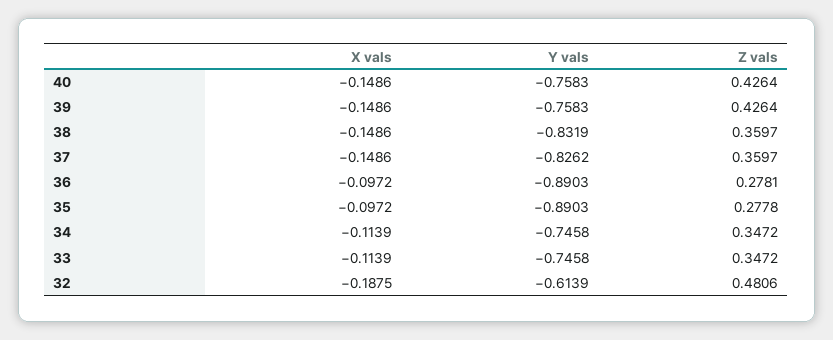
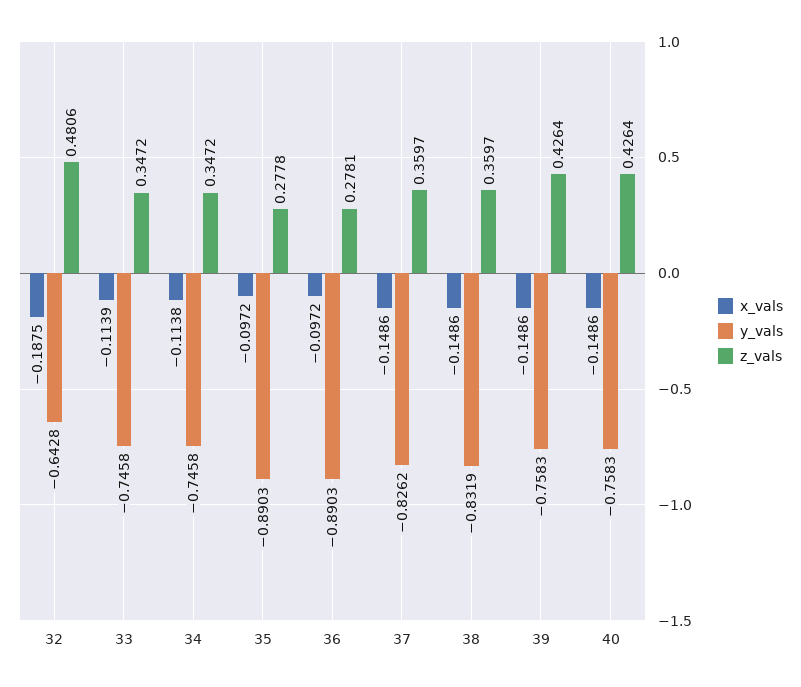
  {
    "X vals": {
      "40": -0.1486,
      "39": -0.1486,
      "38": -0.1486,
      "37": -0.1486,
      "36": -0.0972,
      "35": -0.0972,
-     "34": -0.1139,
+     "34": -0.1138,
      "33": -0.1139,
      "32": -0.1875
    },
    "Y vals": {
      "40": -0.7583,
      "39": -0.7583,
      "38": -0.8319,
      "37": -0.8262,
      "36": -0.8903,
      "35": -0.8903,
      "34": -0.7458,
      "33": -0.7458,
-     "32": -0.6139
+     "32": -0.6428
    },
    "Z vals": {
      "40": 0.4264,
      "39": 0.4264,
      "38": 0.3597,
      "37": 0.3597,
      "36": 0.2781,
      "35": 0.2778,
      "34": 0.3472,
      "33": 0.3472,
      "32": 0.4806
    }
  }

